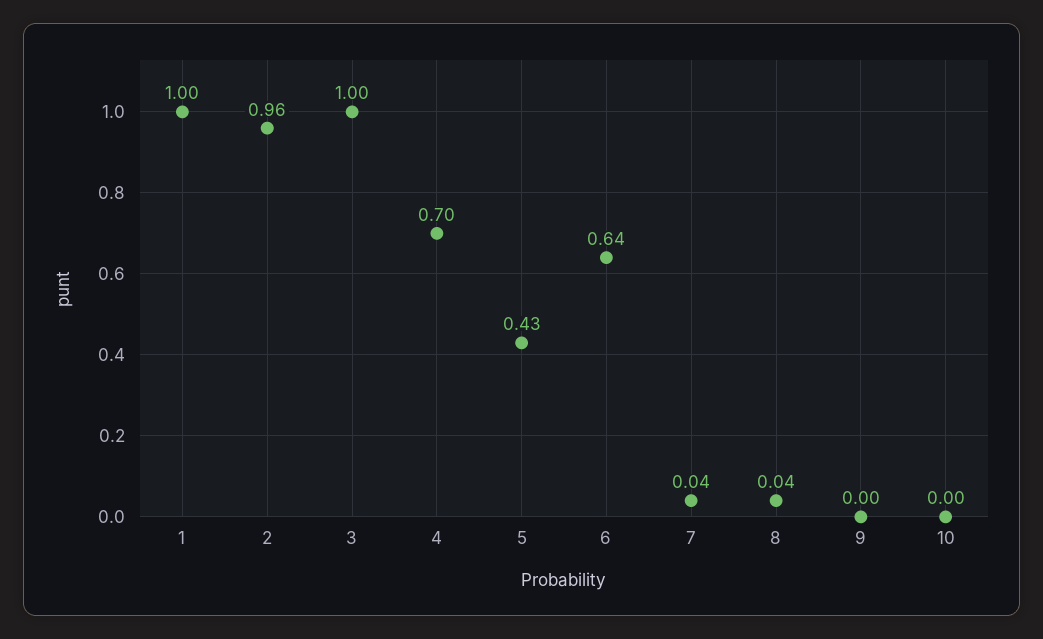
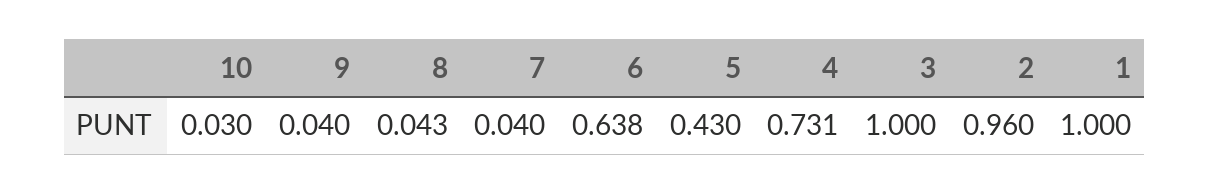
  {
    "1": 1,
    "2": 0.96,
    "3": 1,
-   "4": 0.7,
+   "4": 0.731,
    "5": 0.43,
    "6": 0.638,
    "7": 0.04,
    "8": 0.043,
-   "9": 0,
+   "9": 0.04,
-   "10": 0
+   "10": 0.03
  }

